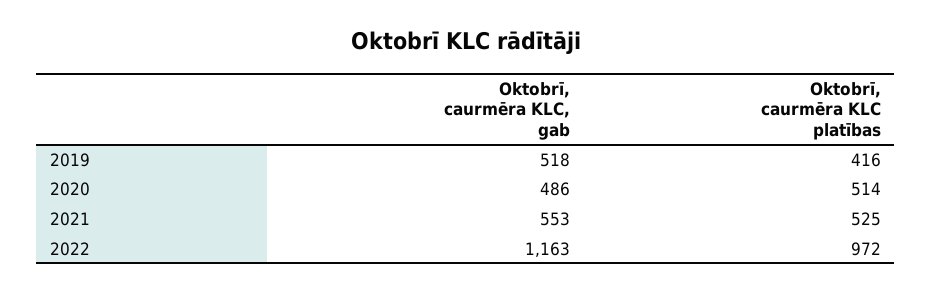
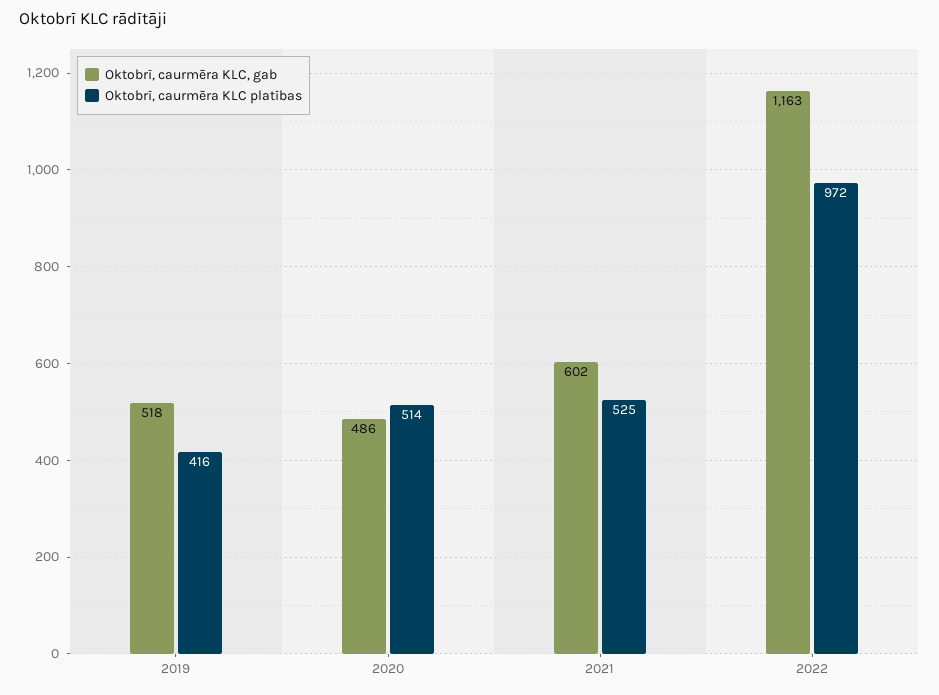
  {
    "Oktobrī, caurmēra KLC, gab": {
      "2019": 518,
      "2020": 486,
-     "2021": 553,
+     "2021": 602,
      "2022": 1163
    },
    "Oktobrī, caurmēra KLC platības": {
      "2019": 416,
      "2020": 514,
      "2021": 525,
      "2022": 972
    }
  }

